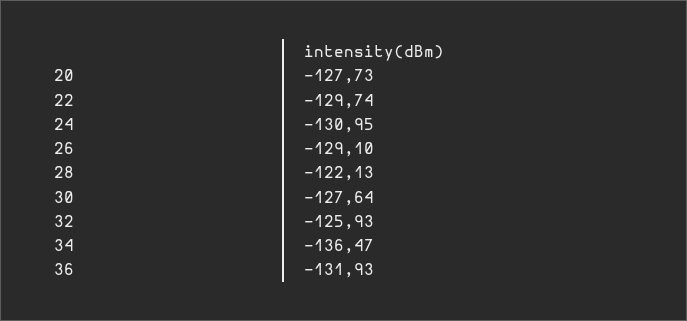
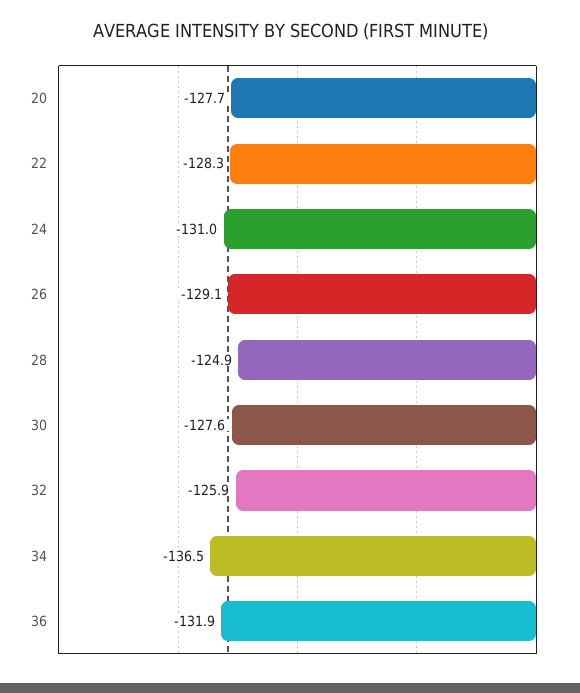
  {
    "20": -127.73,
-   "22": -129.74,
+   "22": -128.3,
    "24": -130.95,
    "26": -129.1,
-   "28": -122.13,
+   "28": -124.9,
    "30": -127.64,
    "32": -125.93,
    "34": -136.47,
    "36": -131.93
  }

